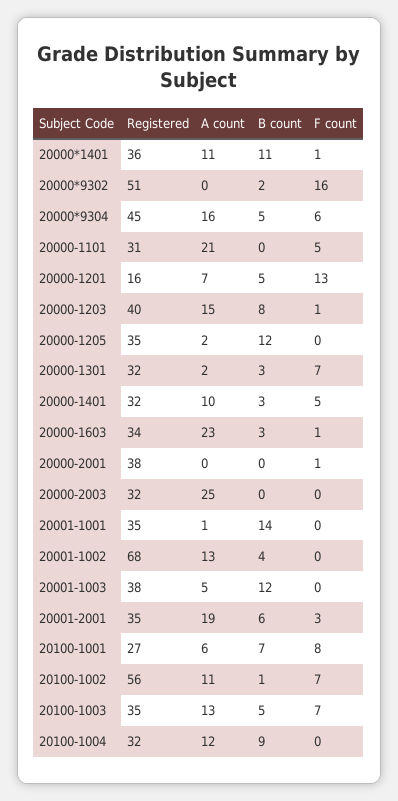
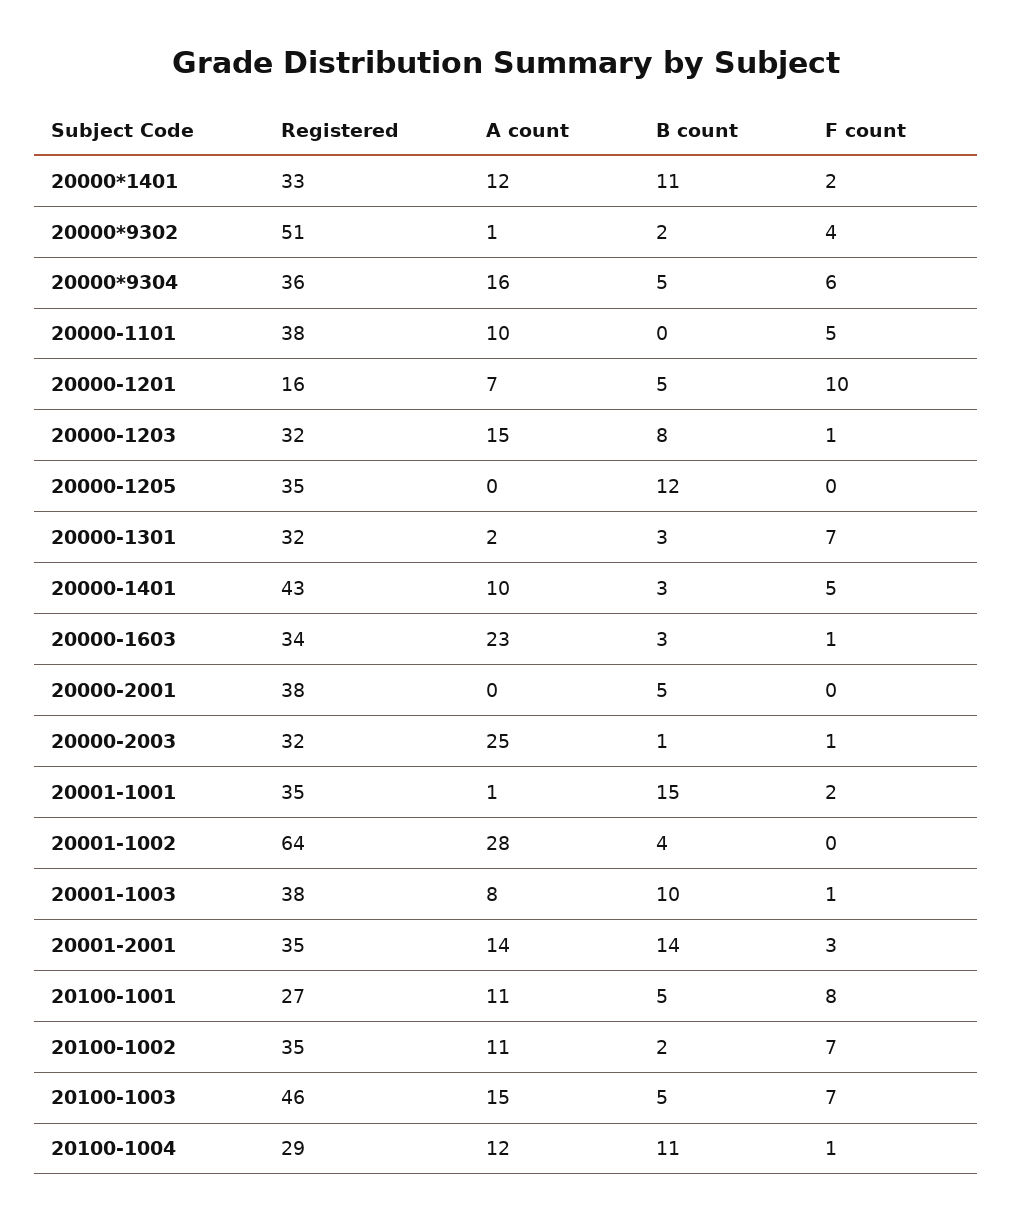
  {
    "Registered": {
-     "20000*1401": 36,
+     "20000*1401": 33,
      "20000*9302": 51,
-     "20000*9304": 45,
+     "20000*9304": 36,
-     "20000-1101": 31,
+     "20000-1101": 38,
      "20000-1201": 16,
-     "20000-1203": 40,
+     "20000-1203": 32,
      "20000-1205": 35,
      "20000-1301": 32,
-     "20000-1401": 32,
+     "20000-1401": 43,
      "20000-1603": 34,
      "20000-2001": 38,
      "20000-2003": 32,
      "20001-1001": 35,
-     "20001-1002": 68,
+     "20001-1002": 64,
      "20001-1003": 38,
      "20001-2001": 35,
      "20100-1001": 27,
-     "20100-1002": 56,
+     "20100-1002": 35,
-     "20100-1003": 35,
+     "20100-1003": 46,
-     "20100-1004": 32
+     "20100-1004": 29
    },
    "A count": {
-     "20000*1401": 11,
+     "20000*1401": 12,
-     "20000*9302": 0,
+     "20000*9302": 1,
      "20000*9304": 16,
-     "20000-1101": 21,
+     "20000-1101": 10,
      "20000-1201": 7,
      "20000-1203": 15,
-     "20000-1205": 2,
+     "20000-1205": 0,
      "20000-1301": 2,
      "20000-1401": 10,
      "20000-1603": 23,
      "20000-2001": 0,
      "20000-2003": 25,
      "20001-1001": 1,
-     "20001-1002": 13,
+     "20001-1002": 28,
-     "20001-1003": 5,
+     "20001-1003": 8,
-     "20001-2001": 19,
+     "20001-2001": 14,
-     "20100-1001": 6,
+     "20100-1001": 11,
      "20100-1002": 11,
-     "20100-1003": 13,
+     "20100-1003": 15,
      "20100-1004": 12
    },
    "B count": {
      "20000*1401": 11,
      "20000*9302": 2,
      "20000*9304": 5,
      "20000-1101": 0,
      "20000-1201": 5,
      "20000-1203": 8,
      "20000-1205": 12,
      "20000-1301": 3,
      "20000-1401": 3,
      "20000-1603": 3,
-     "20000-2001": 0,
+     "20000-2001": 5,
-     "20000-2003": 0,
+     "20000-2003": 1,
-     "20001-1001": 14,
+     "20001-1001": 15,
      "20001-1002": 4,
-     "20001-1003": 12,
+     "20001-1003": 10,
-     "20001-2001": 6,
+     "20001-2001": 14,
-     "20100-1001": 7,
+     "20100-1001": 5,
-     "20100-1002": 1,
+     "20100-1002": 2,
      "20100-1003": 5,
-     "20100-1004": 9
+     "20100-1004": 11
    },
    "F count": {
-     "20000*1401": 1,
+     "20000*1401": 2,
-     "20000*9302": 16,
+     "20000*9302": 4,
      "20000*9304": 6,
      "20000-1101": 5,
-     "20000-1201": 13,
+     "20000-1201": 10,
      "20000-1203": 1,
      "20000-1205": 0,
      "20000-1301": 7,
      "20000-1401": 5,
      "20000-1603": 1,
-     "20000-2001": 1,
+     "20000-2001": 0,
-     "20000-2003": 0,
+     "20000-2003": 1,
-     "20001-1001": 0,
+     "20001-1001": 2,
      "20001-1002": 0,
-     "20001-1003": 0,
+     "20001-1003": 1,
      "20001-2001": 3,
      "20100-1001": 8,
      "20100-1002": 7,
      "20100-1003": 7,
-     "20100-1004": 0
+     "20100-1004": 1
    }
  }

